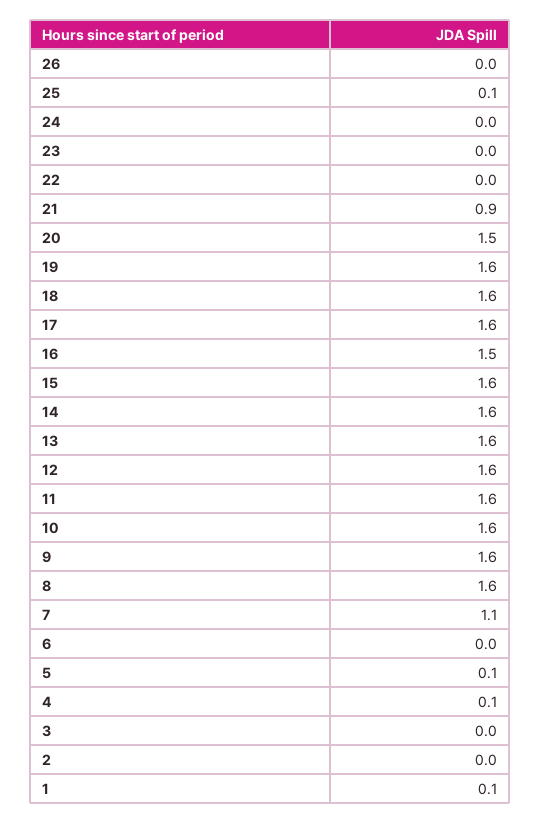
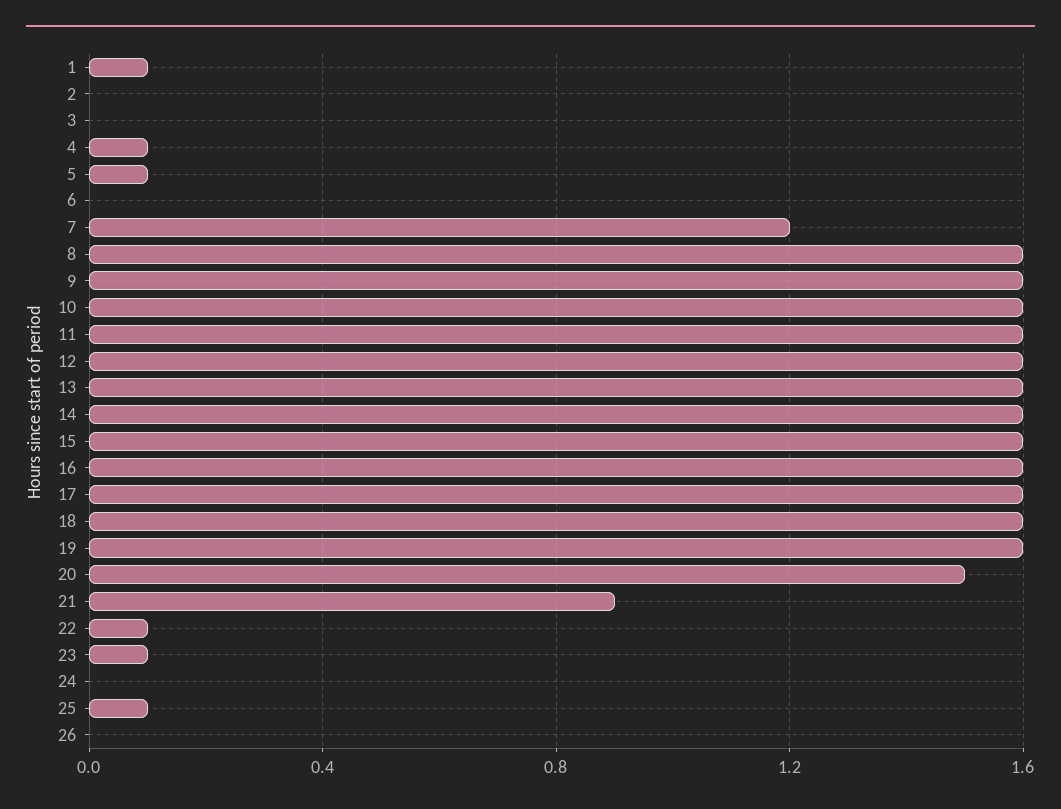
  {
    "26": 0,
    "25": 0.1,
    "24": 0,
-   "23": 0,
+   "23": 0.1,
-   "22": 0,
+   "22": 0.1,
    "21": 0.9,
    "20": 1.5,
    "19": 1.6,
    "18": 1.6,
    "17": 1.6,
-   "16": 1.5,
+   "16": 1.6,
    "15": 1.6,
    "14": 1.6,
    "13": 1.6,
    "12": 1.6,
    "11": 1.6,
    "10": 1.6,
    "9": 1.6,
    "8": 1.6,
-   "7": 1.1,
+   "7": 1.2,
    "6": 0,
    "5": 0.1,
    "4": 0.1,
    "3": 0,
    "2": 0,
    "1": 0.1
  }

